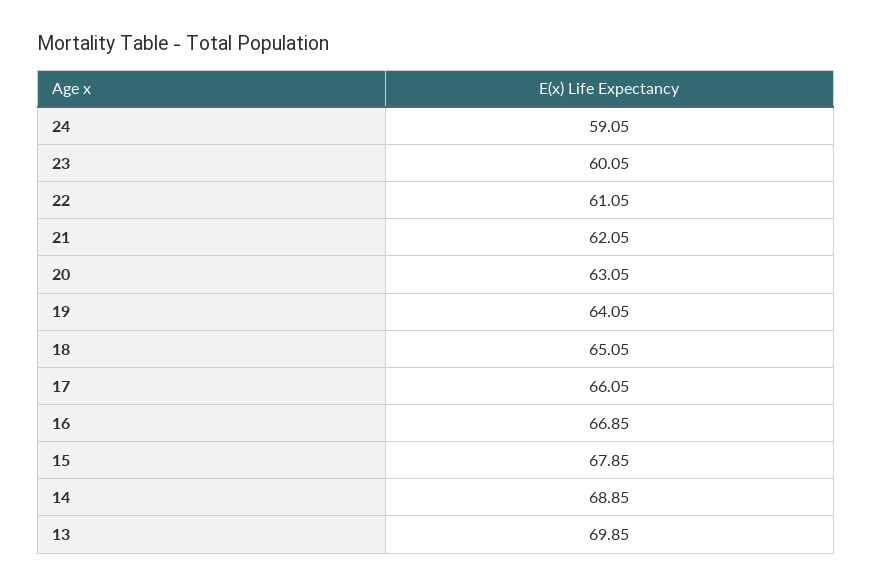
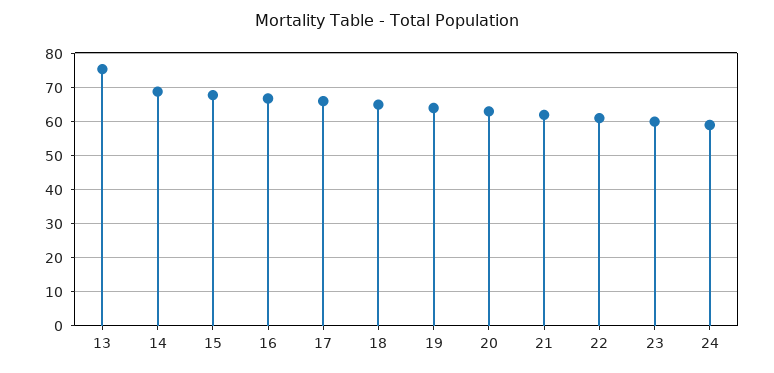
  {
    "24": 59.05,
    "23": 60.05,
    "22": 61.05,
    "21": 62.05,
    "20": 63.05,
    "19": 64.05,
    "18": 65.05,
    "17": 66.05,
    "16": 66.85,
    "15": 67.85,
    "14": 68.85,
-   "13": 69.85
+   "13": 76
  }

